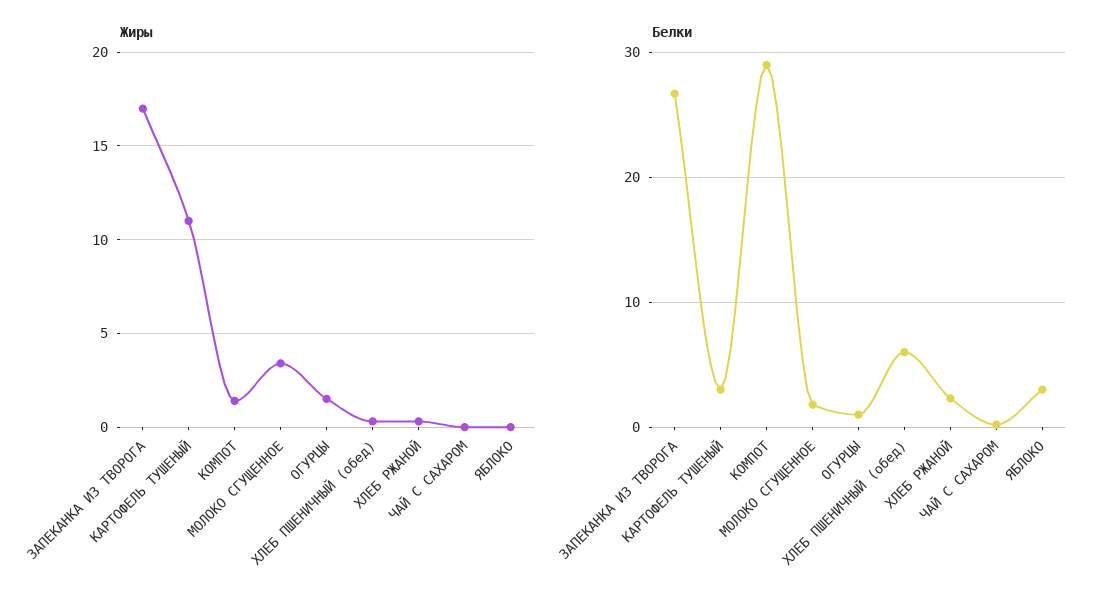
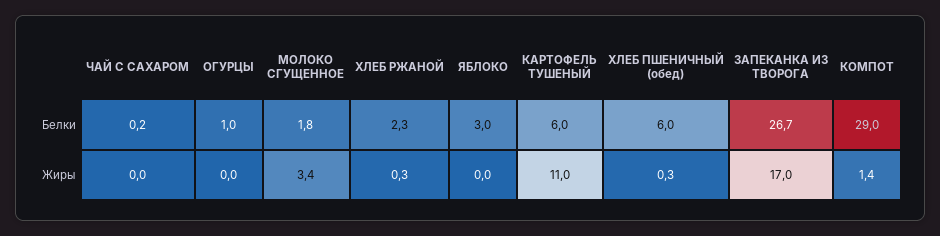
  {
    "Жиры": {
      "ЗАПЕКАНКА ИЗ ТВОРОГА": 17,
      "КАРТОФЕЛЬ ТУШЕНЫЙ": 11,
      "КОМПОТ": 1.4,
      "МОЛОКО СГУЩЕННОЕ": 3.4,
-     "ОГУРЦЫ": 1.5,
+     "ОГУРЦЫ": 0,
      "ХЛЕБ ПШЕНИЧНЫЙ (обед)": 0.3,
      "ХЛЕБ РЖАНОЙ": 0.3,
      "ЧАЙ С САХАРОМ": 0,
      "ЯБЛОКО": 0
    },
    "Белки": {
      "ЗАПЕКАНКА ИЗ ТВОРОГА": 26.7,
-     "КАРТОФЕЛЬ ТУШЕНЫЙ": 3,
+     "КАРТОФЕЛЬ ТУШЕНЫЙ": 6,
      "КОМПОТ": 29,
      "МОЛОКО СГУЩЕННОЕ": 1.8,
      "ОГУРЦЫ": 1,
      "ХЛЕБ ПШЕНИЧНЫЙ (обед)": 6,
      "ХЛЕБ РЖАНОЙ": 2.3,
      "ЧАЙ С САХАРОМ": 0.2,
      "ЯБЛОКО": 3
    }
  }

